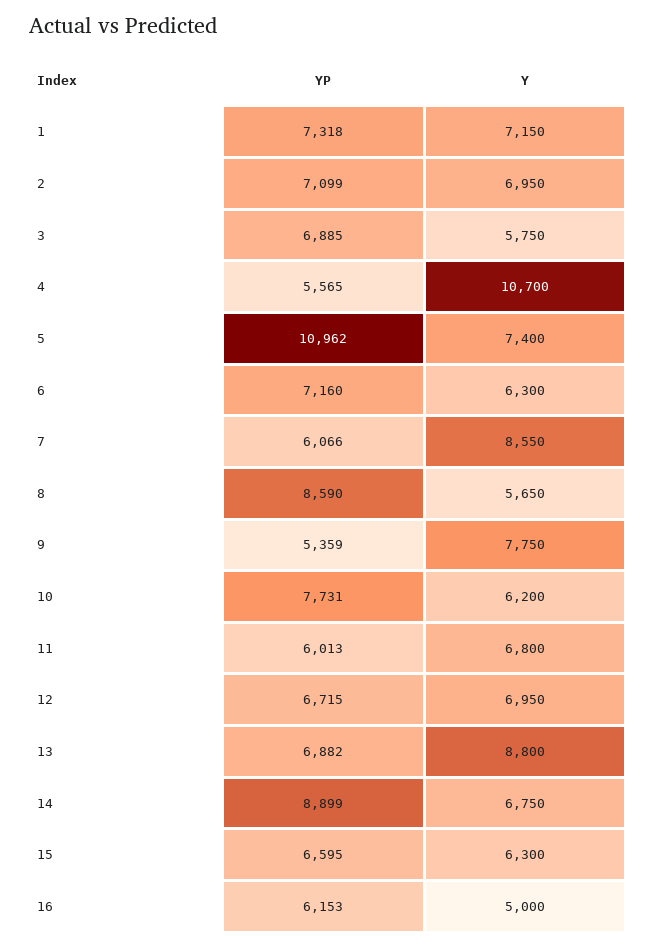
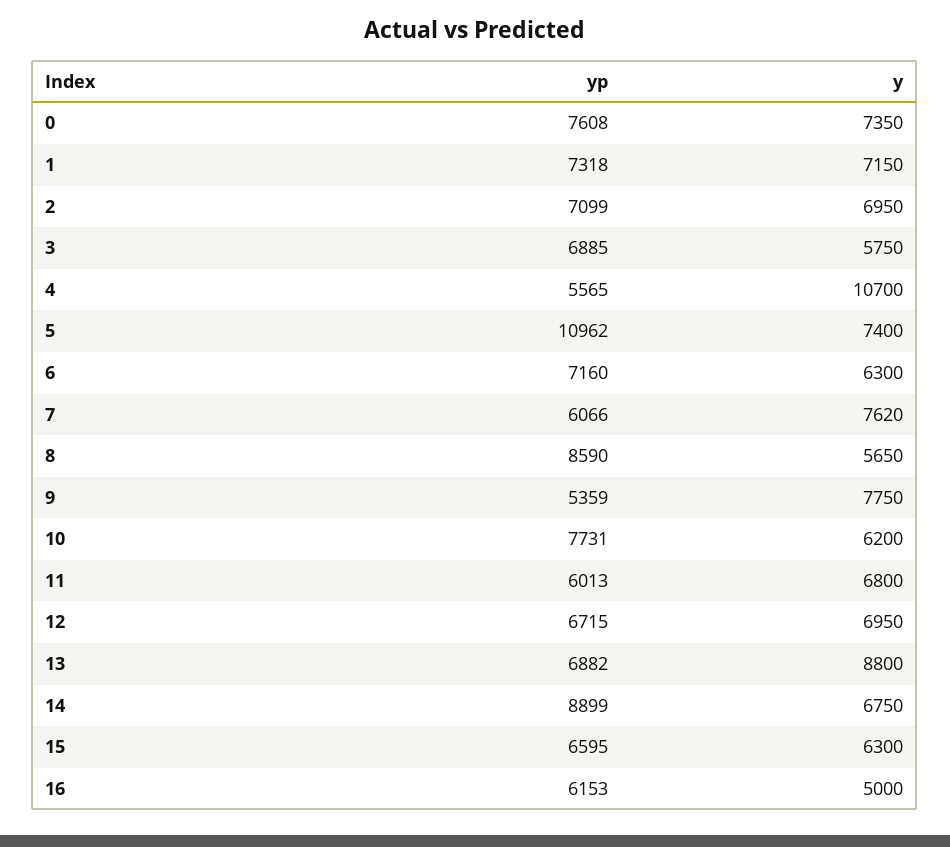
  {
    "YP": {
      "1": 7318,
      "2": 7099,
      "3": 6885,
      "4": 5565,
      "5": 10962,
      "6": 7160,
      "7": 6066,
      "8": 8590,
      "9": 5359,
      "10": 7731,
      "11": 6013,
      "12": 6715,
      "13": 6882,
      "14": 8899,
      "15": 6595,
-     "16": 6153
+     "16": 6153,
+     "0": 7608
    },
    "Y": {
      "1": 7150,
      "2": 6950,
      "3": 5750,
      "4": 10700,
      "5": 7400,
      "6": 6300,
-     "7": 8550,
+     "7": 7620,
      "8": 5650,
      "9": 7750,
      "10": 6200,
      "11": 6800,
      "12": 6950,
      "13": 8800,
      "14": 6750,
      "15": 6300,
-     "16": 5000
+     "16": 5000,
+     "0": 7350
    }
  }

